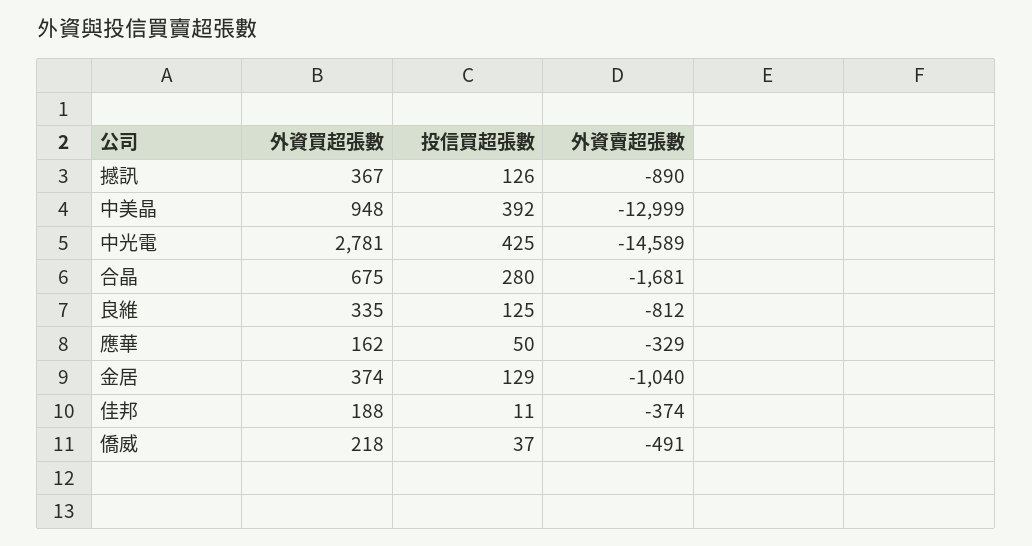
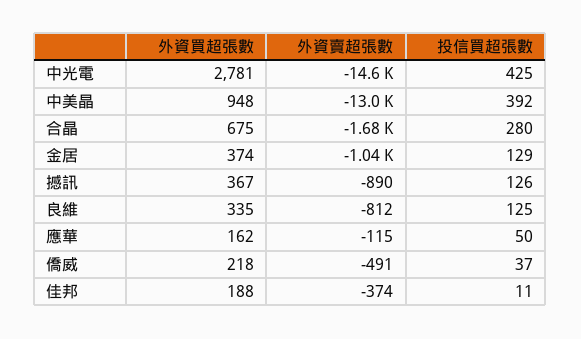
  {
    "外資買超張數": {
      "撼訊": 367,
      "中美晶": 948,
      "中光電": 2781,
      "合晶": 675,
      "良維": 335,
      "應華": 162,
      "金居": 374,
      "佳邦": 188,
      "僑威": 218
    },
    "投信買超張數": {
      "撼訊": 126,
      "中美晶": 392,
      "中光電": 425,
      "合晶": 280,
      "良維": 125,
      "應華": 50,
      "金居": 129,
      "佳邦": 11,
      "僑威": 37
    },
    "外資賣超張數": {
      "撼訊": -890,
      "中美晶": -12999,
      "中光電": -14589,
      "合晶": -1681,
      "良維": -812,
-     "應華": -329,
+     "應華": -115,
      "金居": -1040,
      "佳邦": -374,
      "僑威": -491
    }
  }

